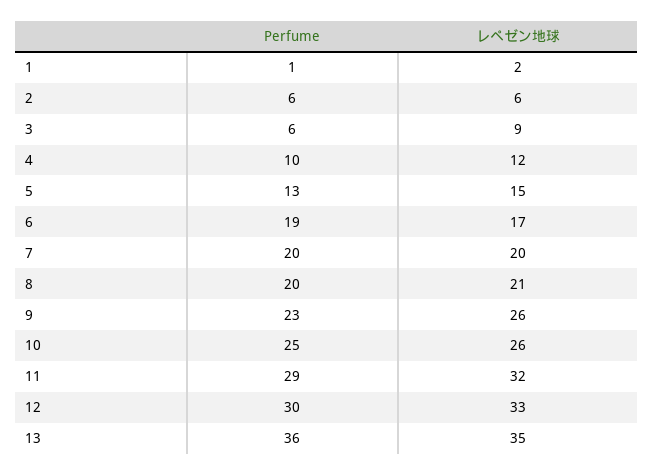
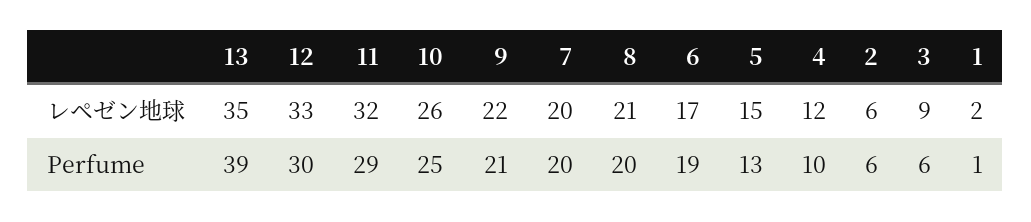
  {
    "Perfume": {
      "1": 1,
      "2": 6,
      "3": 6,
      "4": 10,
      "5": 13,
      "6": 19,
      "7": 20,
      "8": 20,
-     "9": 23,
+     "9": 21,
      "10": 25,
      "11": 29,
      "12": 30,
-     "13": 36
+     "13": 39
    },
    "レペゼン地球": {
      "1": 2,
      "2": 6,
      "3": 9,
      "4": 12,
      "5": 15,
      "6": 17,
      "7": 20,
      "8": 21,
-     "9": 26,
+     "9": 22,
      "10": 26,
      "11": 32,
      "12": 33,
      "13": 35
    }
  }

